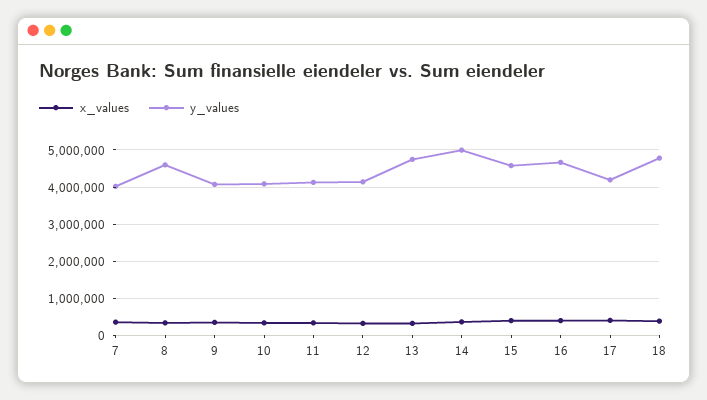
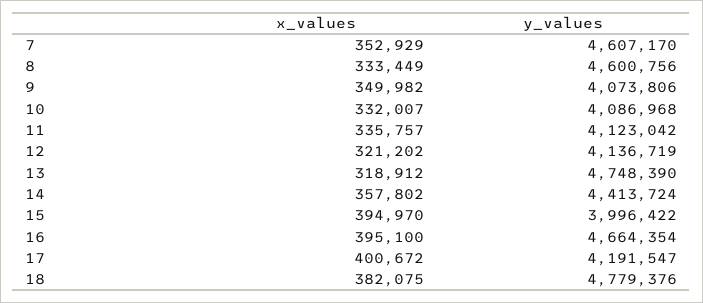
  {
    "x_values": {
      "7": 352929,
      "8": 333449,
      "9": 349982,
      "10": 332007,
      "11": 335757,
      "12": 321202,
      "13": 318912,
      "14": 357802,
      "15": 394970,
      "16": 395100,
      "17": 400672,
      "18": 382075
    },
    "y_values": {
-     "7": 4000000,
+     "7": 4607170,
      "8": 4600756,
      "9": 4073806,
      "10": 4086968,
      "11": 4123042,
      "12": 4136719,
      "13": 4748390,
-     "14": 5000000,
+     "14": 4413724,
-     "15": 4600000,
+     "15": 3996422,
      "16": 4664354,
      "17": 4191547,
      "18": 4779376
    }
  }

